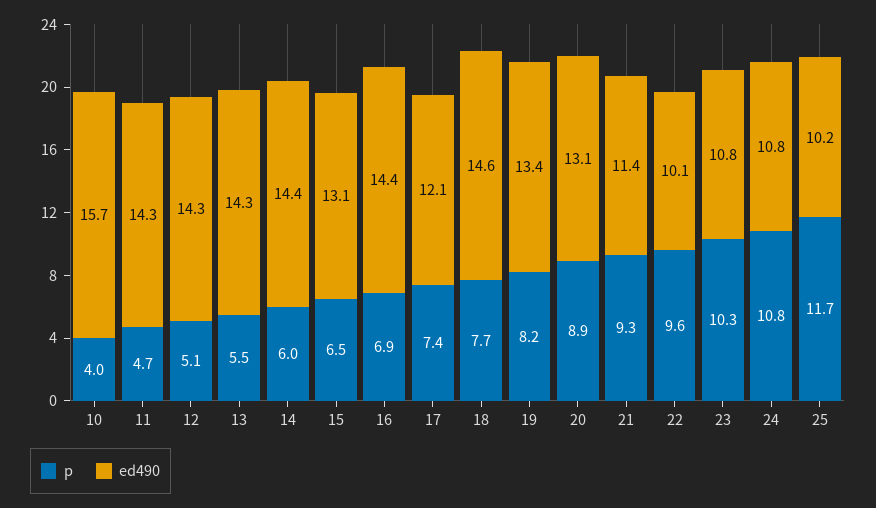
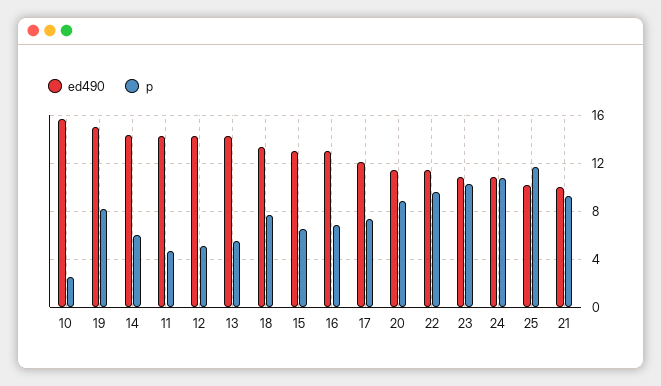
  {
    "p": {
-     "10": 4,
+     "10": 2.5,
      "11": 4.7,
      "12": 5.1,
      "13": 5.5,
      "14": 6,
      "15": 6.5,
      "16": 6.9,
      "17": 7.4,
      "18": 7.7,
      "19": 8.2,
      "20": 8.9,
      "21": 9.3,
      "22": 9.6,
      "23": 10.3,
      "24": 10.8,
      "25": 11.7
    },
    "ed490": {
      "10": 15.7,
      "11": 14.3,
      "12": 14.3,
      "13": 14.3,
      "14": 14.4,
      "15": 13.1,
-     "16": 14.4,
+     "16": 13,
      "17": 12.1,
-     "18": 14.6,
+     "18": 13.5,
-     "19": 13.4,
+     "19": 15,
-     "20": 13.1,
+     "20": 11.5,
-     "21": 11.4,
+     "21": 10,
-     "22": 10.1,
+     "22": 11.5,
      "23": 10.8,
      "24": 10.8,
      "25": 10.2
    }
  }

